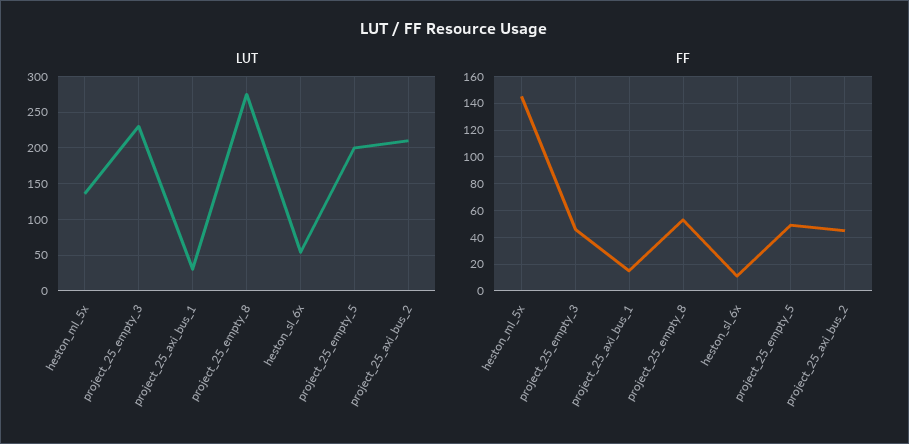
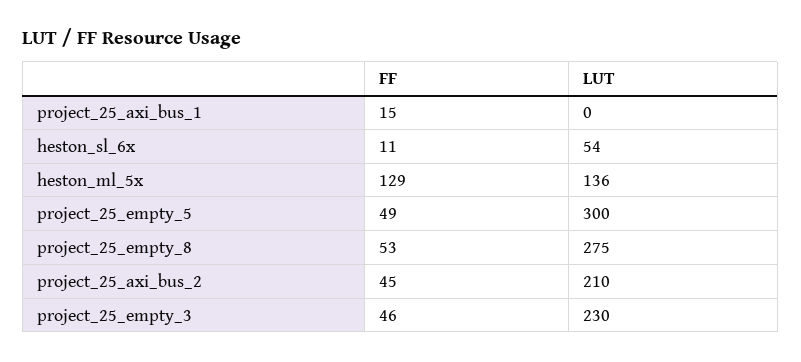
  {
    "LUT": {
      "heston_ml_5x": 136,
      "project_25_empty_3": 230,
-     "project_25_axi_bus_1": 30,
+     "project_25_axi_bus_1": 0,
      "project_25_empty_8": 275,
      "heston_sl_6x": 54,
-     "project_25_empty_5": 200,
+     "project_25_empty_5": 300,
      "project_25_axi_bus_2": 210
    },
    "FF": {
-     "heston_ml_5x": 145,
+     "heston_ml_5x": 129,
      "project_25_empty_3": 46,
      "project_25_axi_bus_1": 15,
      "project_25_empty_8": 53,
      "heston_sl_6x": 11,
      "project_25_empty_5": 49,
      "project_25_axi_bus_2": 45
    }
  }

